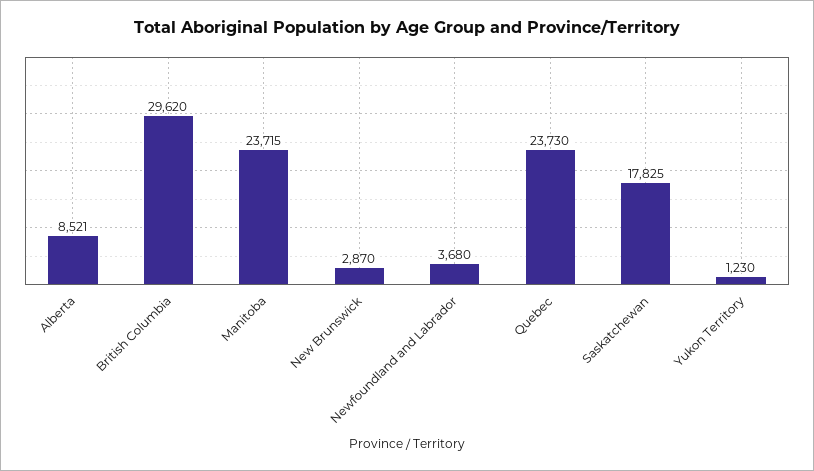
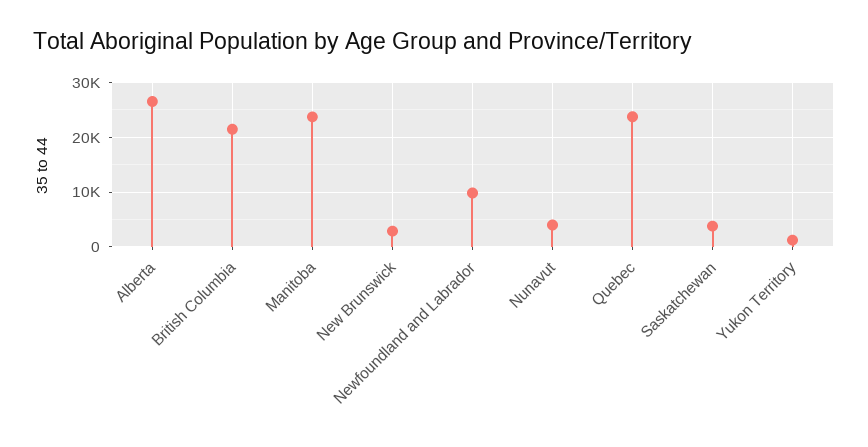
  {
-   "Alberta": 8521,
+   "Alberta": 26000,
-   "British Columbia": 29620,
+   "British Columbia": 22000,
    "Manitoba": 23715,
    "New Brunswick": 2870,
-   "Newfoundland and Labrador": 3680,
+   "Newfoundland and Labrador": 10000,
    "Quebec": 23730,
-   "Saskatchewan": 17825,
+   "Saskatchewan": 4000,
-   "Yukon Territory": 1230
+   "Yukon Territory": 1230,
+   "Nunavut": 4000
  }

